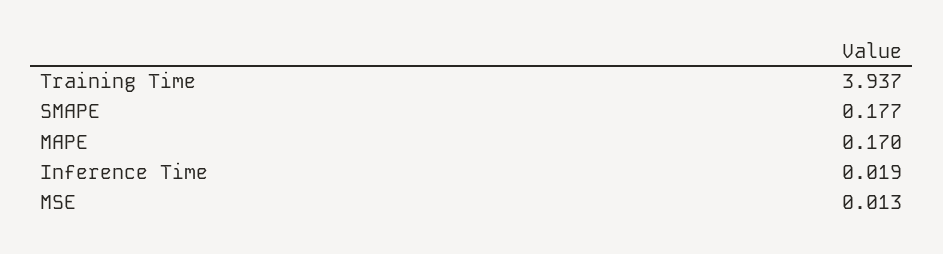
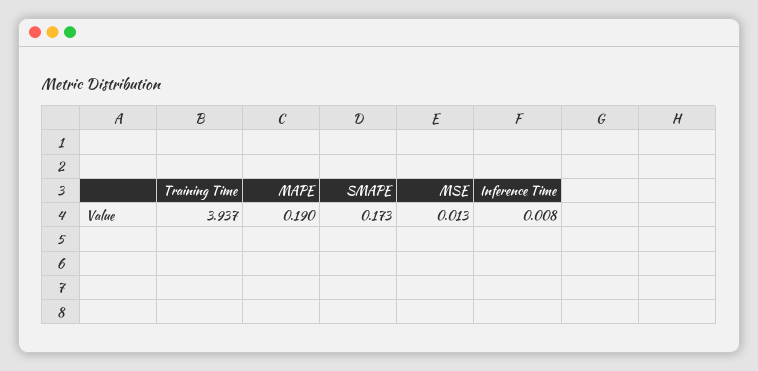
  {
    "Training Time": 3.937,
-   "SMAPE": 0.177,
+   "SMAPE": 0.173,
-   "MAPE": 0.17,
+   "MAPE": 0.19,
-   "Inference Time": 0.019,
+   "Inference Time": 0.008,
    "MSE": 0.013
  }

